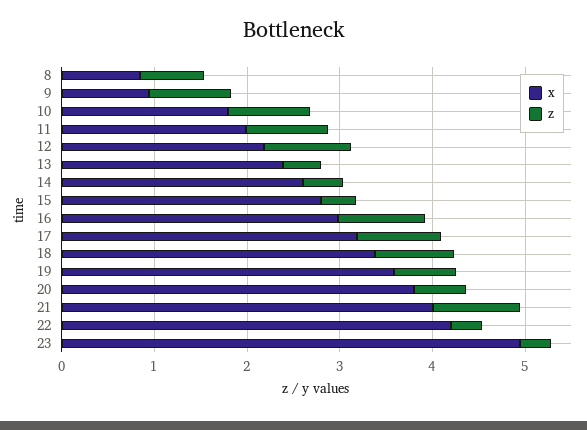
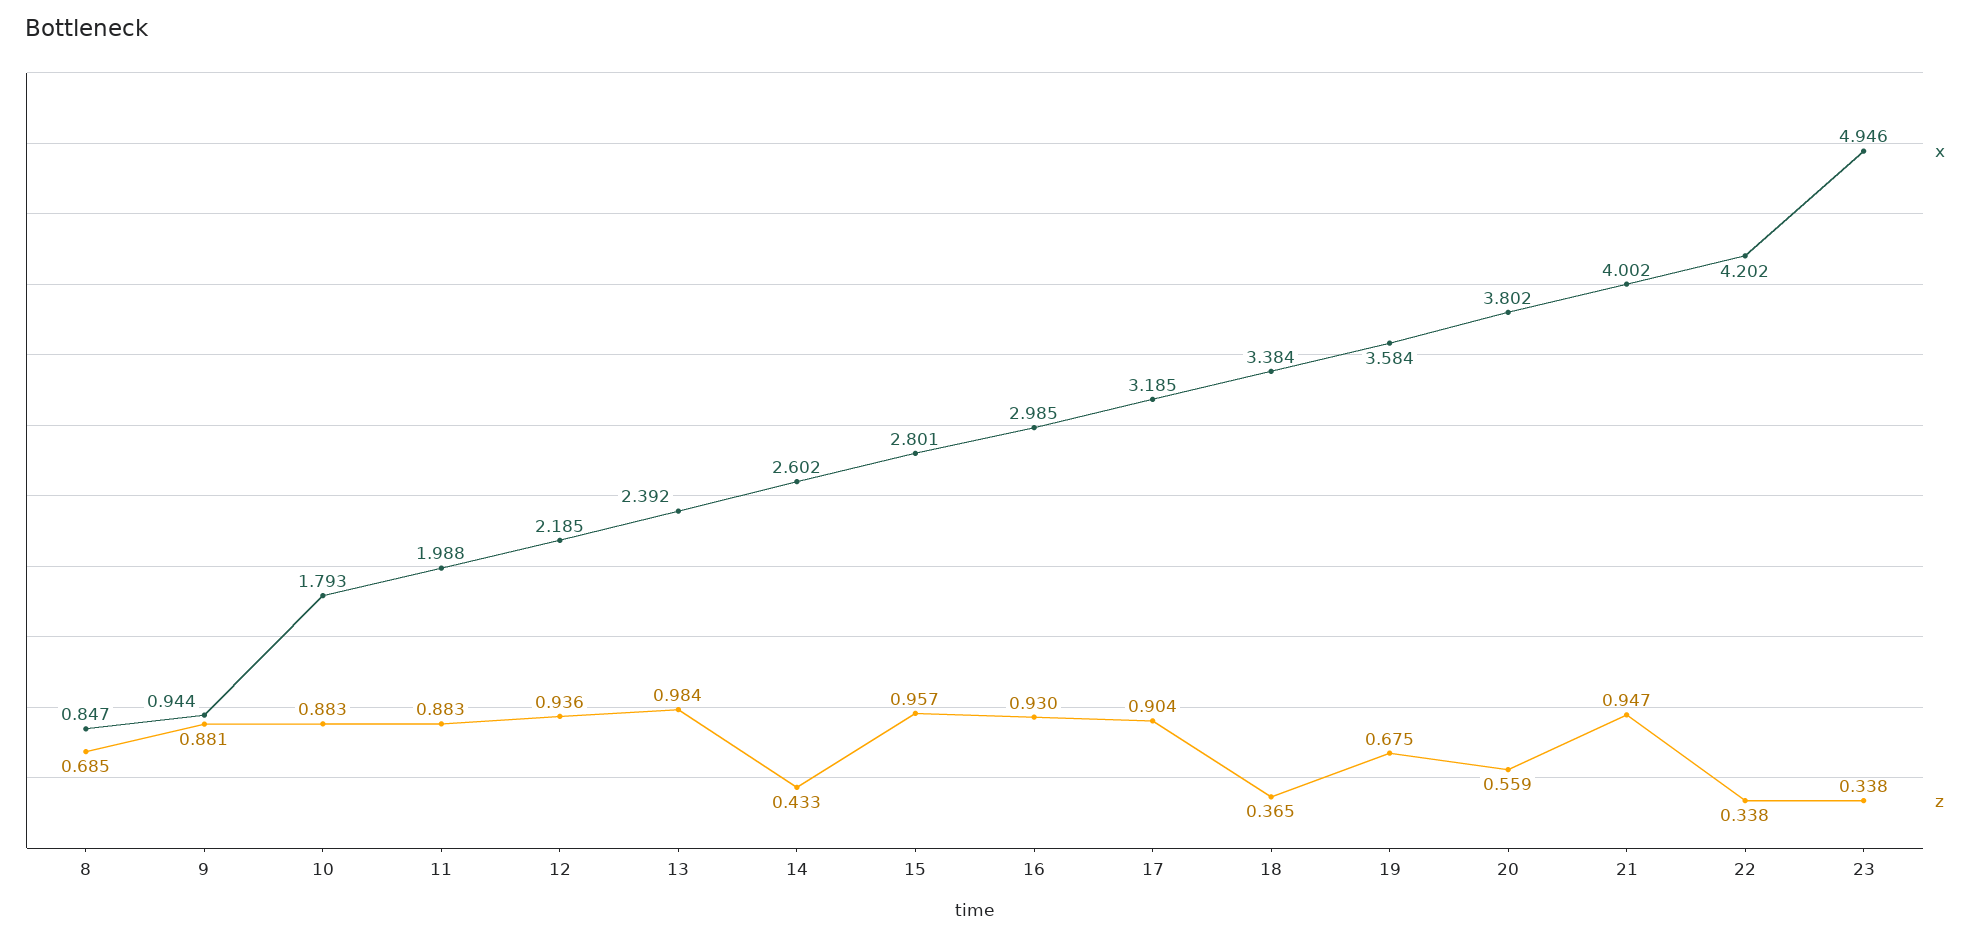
  {
    "x": {
      "8": 0.847,
      "9": 0.944,
      "10": 1.793,
      "11": 1.988,
      "12": 2.185,
      "13": 2.392,
      "14": 2.602,
      "15": 2.801,
      "16": 2.985,
      "17": 3.185,
      "18": 3.384,
      "19": 3.584,
      "20": 3.802,
      "21": 4.002,
      "22": 4.202,
      "23": 4.946
    },
    "z": {
      "8": 0.685,
      "9": 0.881,
      "10": 0.883,
      "11": 0.883,
      "12": 0.936,
-     "13": 0.4,
+     "13": 0.984,
      "14": 0.433,
-     "15": 0.4,
+     "15": 0.957,
      "16": 0.93,
      "17": 0.904,
-     "18": 0.8,
+     "18": 0.365,
      "19": 0.675,
      "20": 0.559,
      "21": 0.947,
      "22": 0.338,
      "23": 0.338
    }
  }

